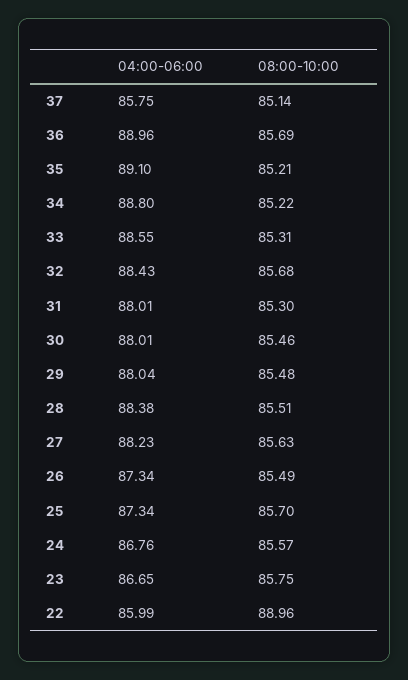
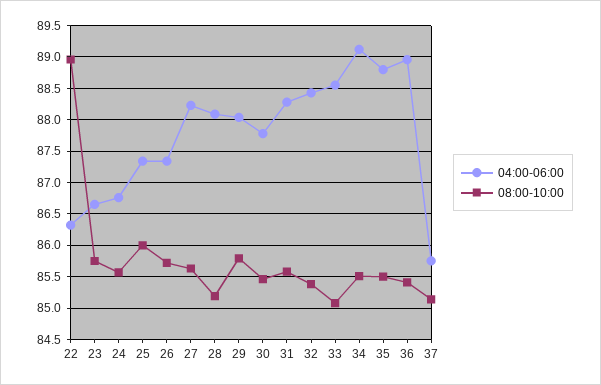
  {
    "04:00-06:00": {
      "37": 85.75,
      "36": 88.96,
-     "35": 89.1,
+     "35": 88.8,
-     "34": 88.8,
+     "34": 89.1,
      "33": 88.55,
      "32": 88.43,
-     "31": 88.01,
+     "31": 88.3,
-     "30": 88.01,
+     "30": 87.8,
      "29": 88.04,
-     "28": 88.38,
+     "28": 88.1,
      "27": 88.23,
      "26": 87.34,
      "25": 87.34,
      "24": 86.76,
      "23": 86.65,
-     "22": 85.99
+     "22": 86.3
    },
    "08:00-10:00": {
      "37": 85.14,
-     "36": 85.69,
+     "36": 85.4,
-     "35": 85.21,
+     "35": 85.5,
-     "34": 85.22,
+     "34": 85.5,
-     "33": 85.31,
+     "33": 85.1,
-     "32": 85.68,
+     "32": 85.4,
-     "31": 85.3,
+     "31": 85.6,
      "30": 85.46,
-     "29": 85.48,
+     "29": 85.8,
-     "28": 85.51,
+     "28": 85.2,
      "27": 85.63,
-     "26": 85.49,
+     "26": 85.7,
-     "25": 85.7,
+     "25": 86,
      "24": 85.57,
      "23": 85.75,
      "22": 88.96
    }
  }

